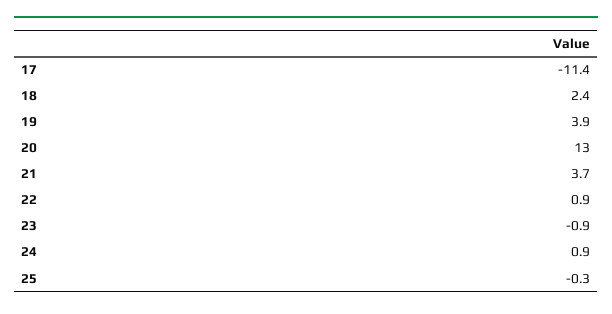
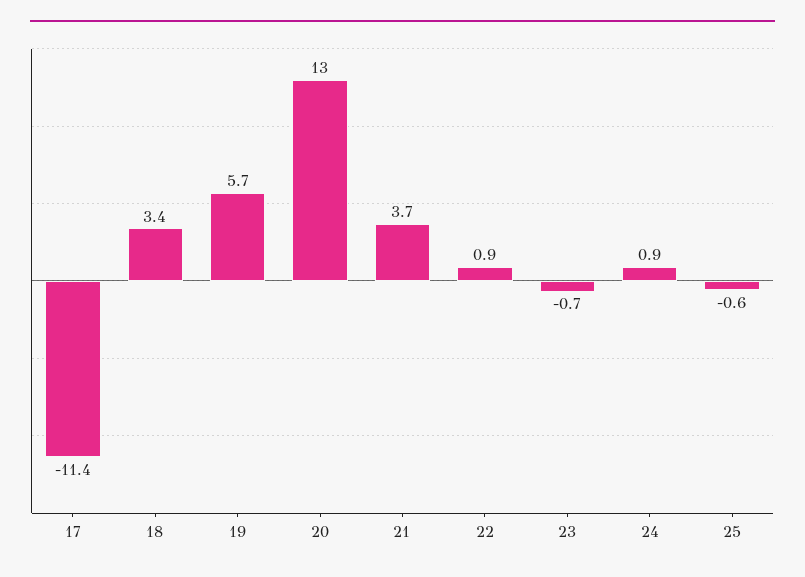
  {
    "17": -11.4,
-   "18": 2.4,
+   "18": 3.4,
-   "19": 3.9,
+   "19": 5.7,
    "20": 13,
    "21": 3.7,
    "22": 0.9,
-   "23": -0.9,
+   "23": -0.7,
    "24": 0.9,
-   "25": -0.3
+   "25": -0.6
  }

